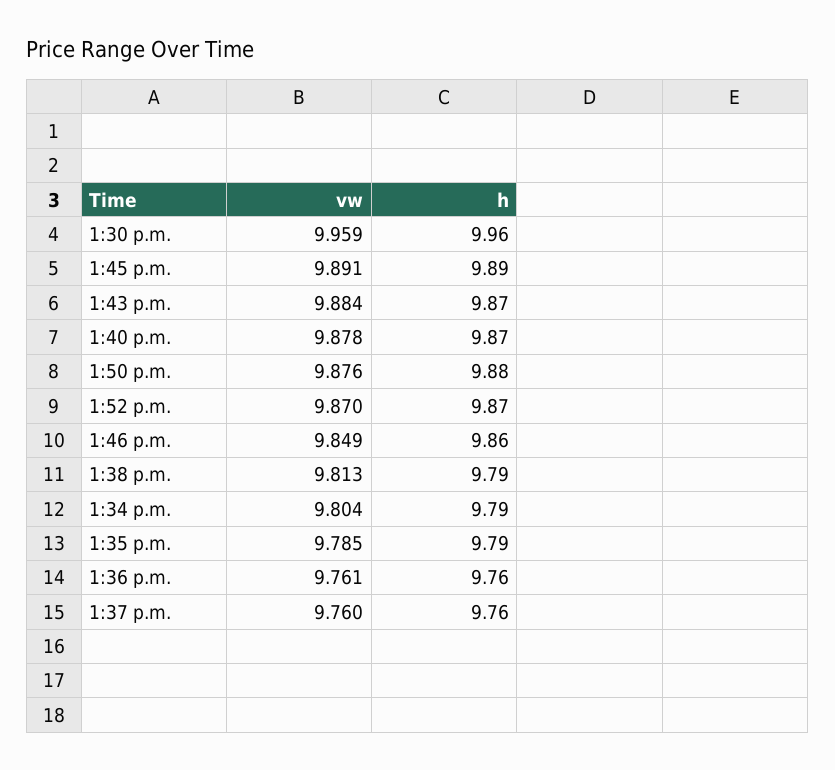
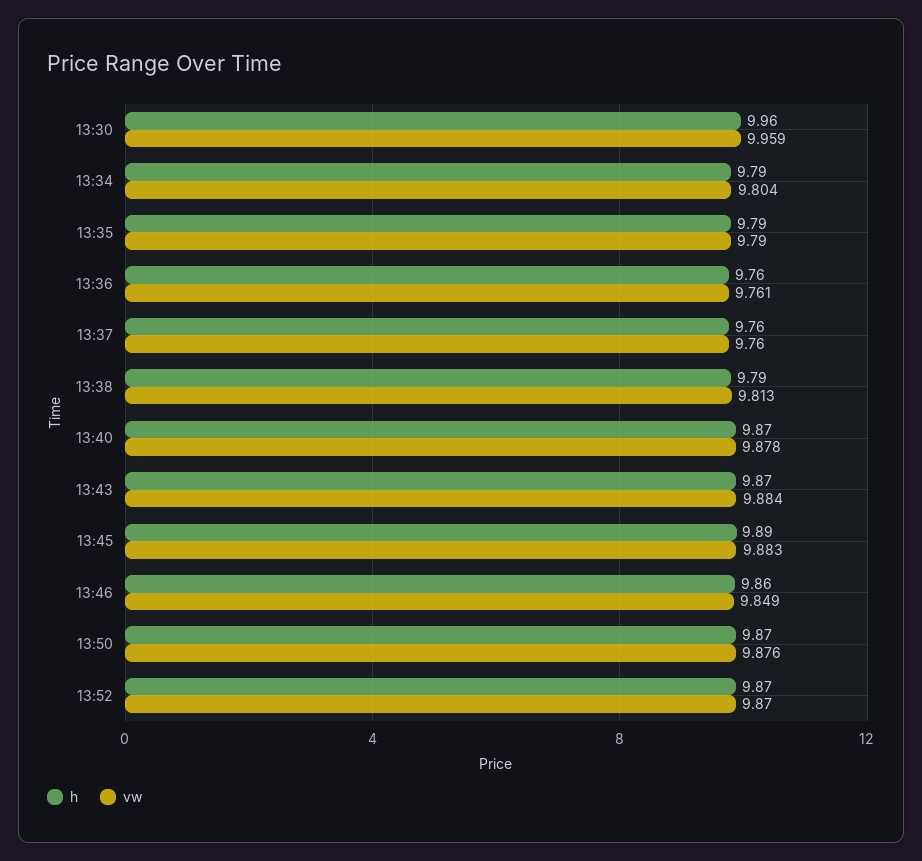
  {
    "vw": {
      "1:30 p.m.": 9.959,
-     "1:45 p.m.": 9.891,
+     "1:45 p.m.": 9.883,
      "1:43 p.m.": 9.884,
      "1:40 p.m.": 9.878,
      "1:50 p.m.": 9.876,
      "1:52 p.m.": 9.87,
      "1:46 p.m.": 9.849,
      "1:38 p.m.": 9.813,
      "1:34 p.m.": 9.804,
-     "1:35 p.m.": 9.785,
+     "1:35 p.m.": 9.79,
      "1:36 p.m.": 9.761,
      "1:37 p.m.": 9.76
    },
    "h": {
      "1:30 p.m.": 9.96,
      "1:45 p.m.": 9.89,
      "1:43 p.m.": 9.87,
      "1:40 p.m.": 9.87,
-     "1:50 p.m.": 9.88,
+     "1:50 p.m.": 9.87,
      "1:52 p.m.": 9.87,
      "1:46 p.m.": 9.86,
      "1:38 p.m.": 9.79,
      "1:34 p.m.": 9.79,
      "1:35 p.m.": 9.79,
      "1:36 p.m.": 9.76,
      "1:37 p.m.": 9.76
    }
  }

